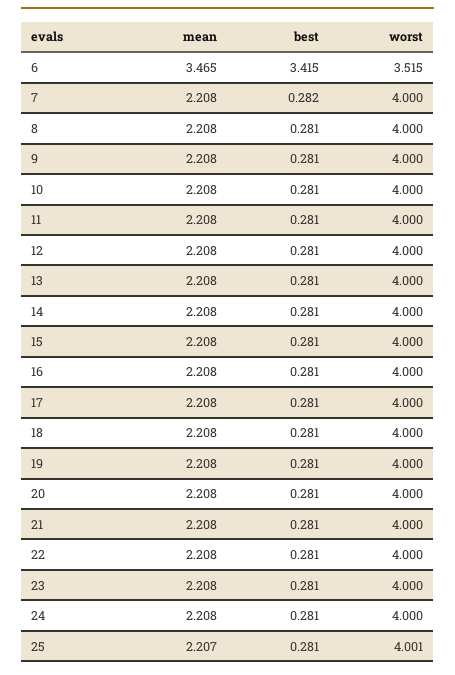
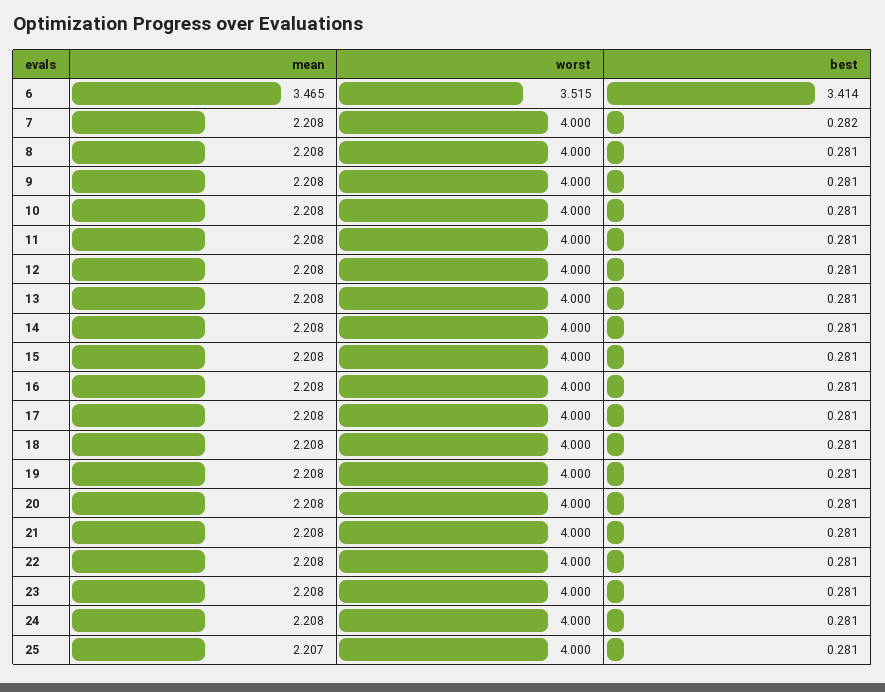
  {
    "mean": {
      "6": 3.465,
      "7": 2.208,
      "8": 2.208,
      "9": 2.208,
      "10": 2.208,
      "11": 2.208,
      "12": 2.208,
      "13": 2.208,
      "14": 2.208,
      "15": 2.208,
      "16": 2.208,
      "17": 2.208,
      "18": 2.208,
      "19": 2.208,
      "20": 2.208,
      "21": 2.208,
      "22": 2.208,
      "23": 2.208,
      "24": 2.208,
      "25": 2.207
    },
    "best": {
-     "6": 3.415,
+     "6": 3.414,
      "7": 0.282,
      "8": 0.281,
      "9": 0.281,
      "10": 0.281,
      "11": 0.281,
      "12": 0.281,
      "13": 0.281,
      "14": 0.281,
      "15": 0.281,
      "16": 0.281,
      "17": 0.281,
      "18": 0.281,
      "19": 0.281,
      "20": 0.281,
      "21": 0.281,
      "22": 0.281,
      "23": 0.281,
      "24": 0.281,
      "25": 0.281
    },
    "worst": {
      "6": 3.515,
      "7": 4,
      "8": 4,
      "9": 4,
      "10": 4,
      "11": 4,
      "12": 4,
      "13": 4,
      "14": 4,
      "15": 4,
      "16": 4,
      "17": 4,
      "18": 4,
      "19": 4,
      "20": 4,
      "21": 4,
      "22": 4,
      "23": 4,
      "24": 4,
-     "25": 4.001
+     "25": 4
    }
  }

